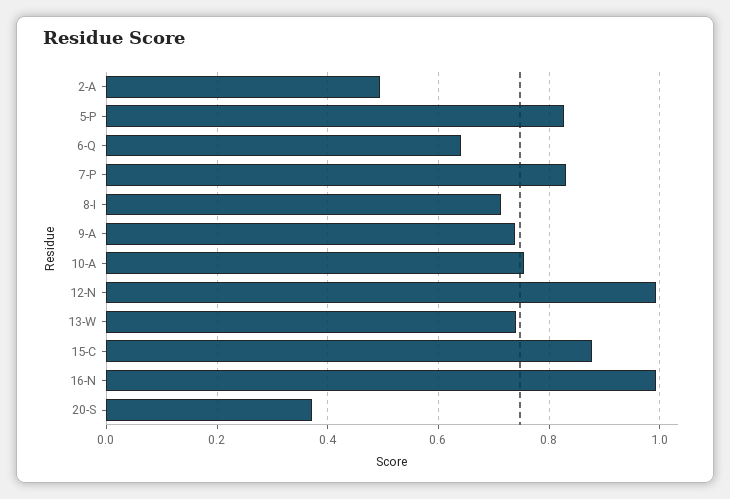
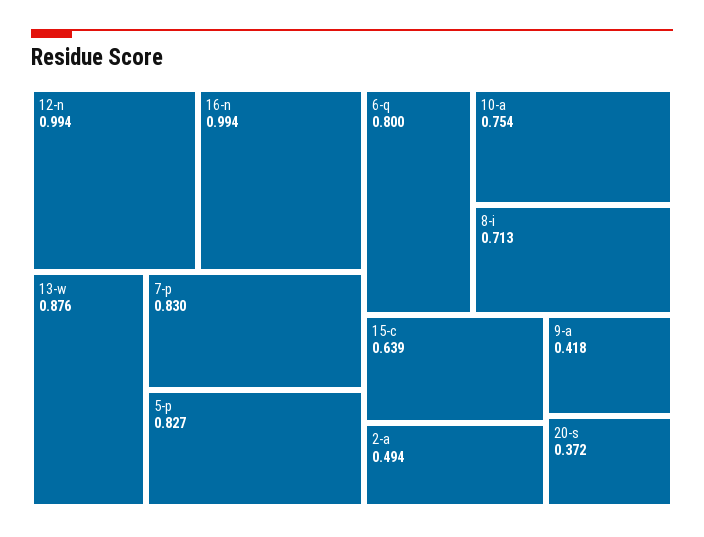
  {
    "2-A": 0.494,
    "5-P": 0.827,
-   "6-Q": 0.64,
+   "6-Q": 0.8,
    "7-P": 0.83,
    "8-I": 0.713,
-   "9-A": 0.74,
+   "9-A": 0.418,
    "10-A": 0.754,
    "12-N": 0.994,
-   "13-W": 0.74,
+   "13-W": 0.876,
-   "15-C": 0.88,
+   "15-C": 0.639,
    "16-N": 0.994,
    "20-S": 0.372
  }

